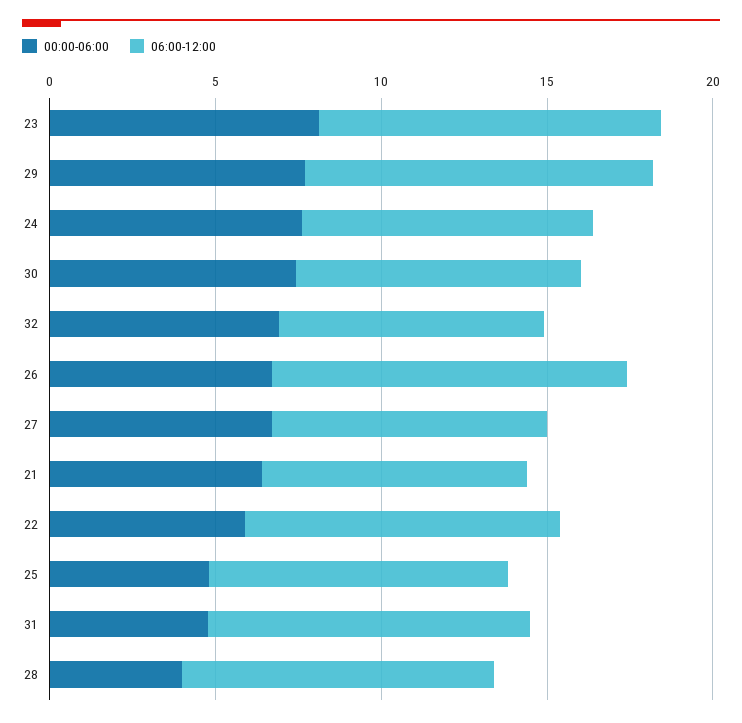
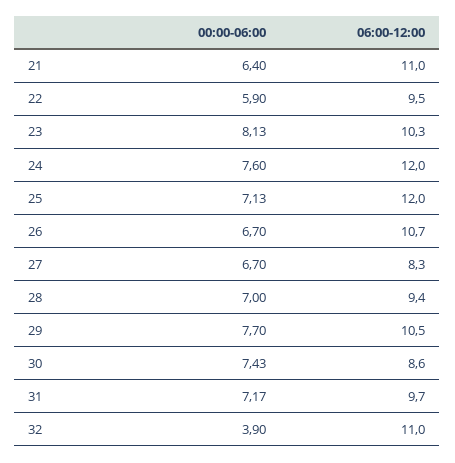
  {
    "00:00-06:00": {
      "23": 8.13,
      "29": 7.7,
      "24": 7.6,
      "30": 7.43,
-     "32": 7,
+     "32": 3.9,
      "26": 6.7,
      "27": 6.7,
      "21": 6.4,
      "22": 5.9,
-     "25": 5,
+     "25": 7.13,
-     "31": 5,
+     "31": 7.17,
-     "28": 4
+     "28": 7
    },
    "06:00-12:00": {
      "23": 10.3,
      "29": 10.5,
-     "24": 9,
+     "24": 12,
      "30": 8.6,
-     "32": 8,
+     "32": 11,
      "26": 10.7,
      "27": 8.3,
-     "21": 8,
+     "21": 11,
      "22": 9.5,
-     "25": 9,
+     "25": 12,
      "31": 9.7,
      "28": 9.4
    }
  }

